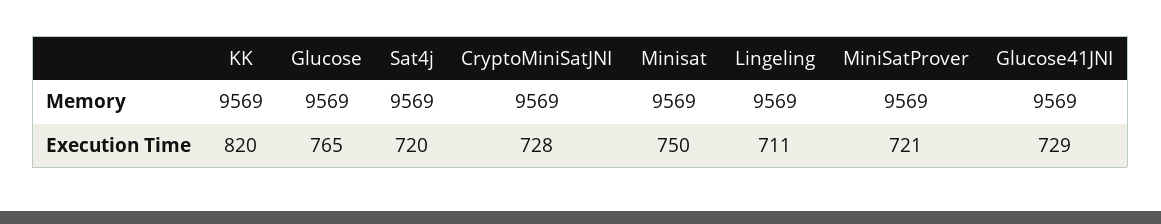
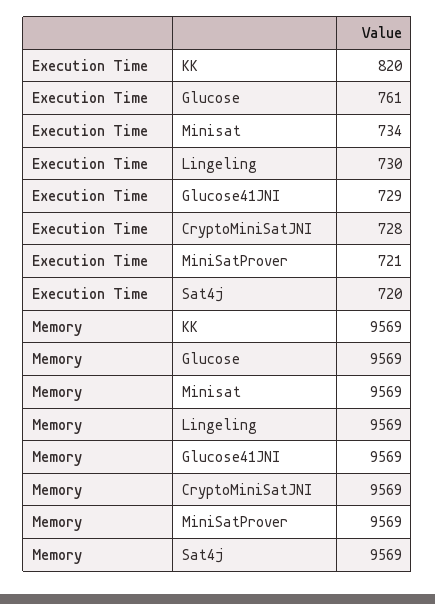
  {
    "KK": {
      "Memory": 9569,
      "Execution Time": 820
    },
    "Glucose": {
      "Memory": 9569,
-     "Execution Time": 765
+     "Execution Time": 761
    },
    "Sat4j": {
      "Memory": 9569,
      "Execution Time": 720
    },
    "CryptoMiniSatJNI": {
      "Memory": 9569,
      "Execution Time": 728
    },
    "Minisat": {
      "Memory": 9569,
-     "Execution Time": 750
+     "Execution Time": 734
    },
    "Lingeling": {
      "Memory": 9569,
-     "Execution Time": 711
+     "Execution Time": 730
    },
    "MiniSatProver": {
      "Memory": 9569,
      "Execution Time": 721
    },
    "Glucose41JNI": {
      "Memory": 9569,
      "Execution Time": 729
    }
  }

